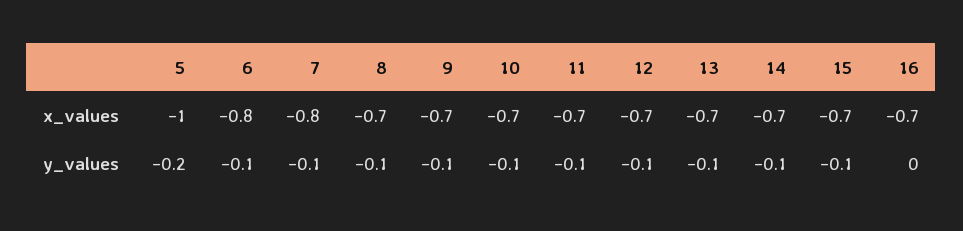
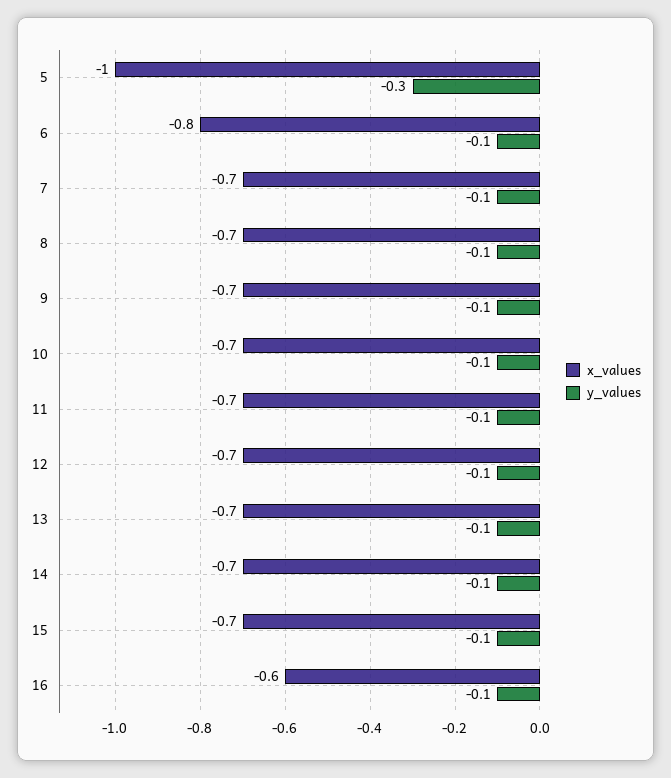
  {
    "x_values": {
      "5": -1,
      "6": -0.8,
-     "7": -0.8,
+     "7": -0.7,
      "8": -0.7,
      "9": -0.7,
      "10": -0.7,
      "11": -0.7,
      "12": -0.7,
      "13": -0.7,
      "14": -0.7,
      "15": -0.7,
-     "16": -0.7
+     "16": -0.6
    },
    "y_values": {
-     "5": -0.2,
+     "5": -0.3,
      "6": -0.1,
      "7": -0.1,
      "8": -0.1,
      "9": -0.1,
      "10": -0.1,
      "11": -0.1,
      "12": -0.1,
      "13": -0.1,
      "14": -0.1,
      "15": -0.1,
-     "16": 0
+     "16": -0.1
    }
  }

